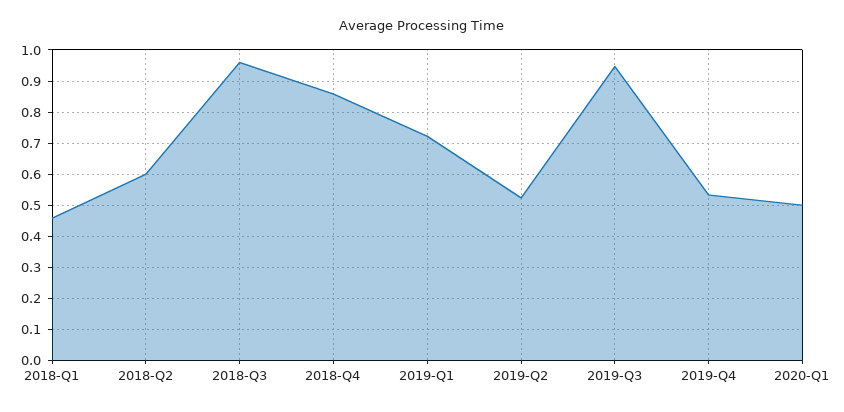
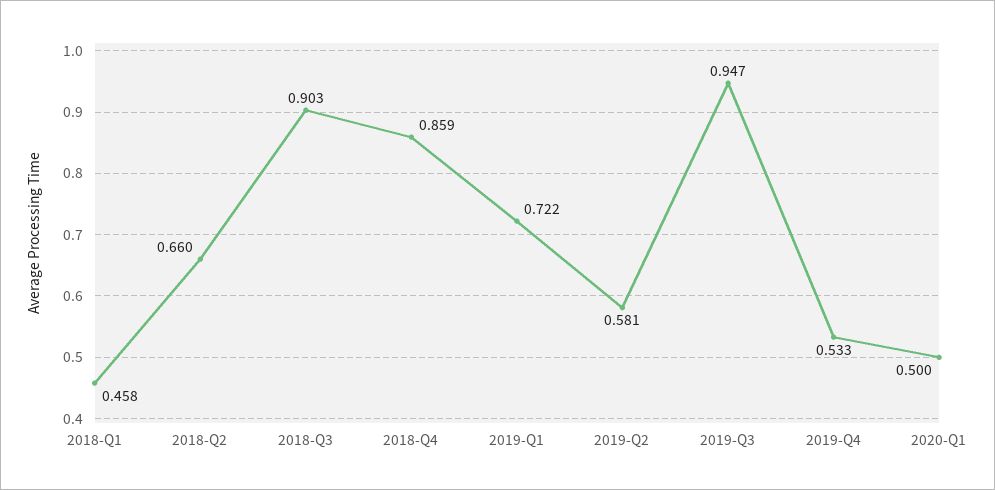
  {
    "2018-Q1": 0.458,
-   "2018-Q2": 0.6,
+   "2018-Q2": 0.66,
-   "2018-Q3": 0.96,
+   "2018-Q3": 0.903,
    "2018-Q4": 0.859,
    "2019-Q1": 0.722,
-   "2019-Q2": 0.52,
+   "2019-Q2": 0.581,
    "2019-Q3": 0.947,
    "2019-Q4": 0.533,
    "2020-Q1": 0.5
  }

